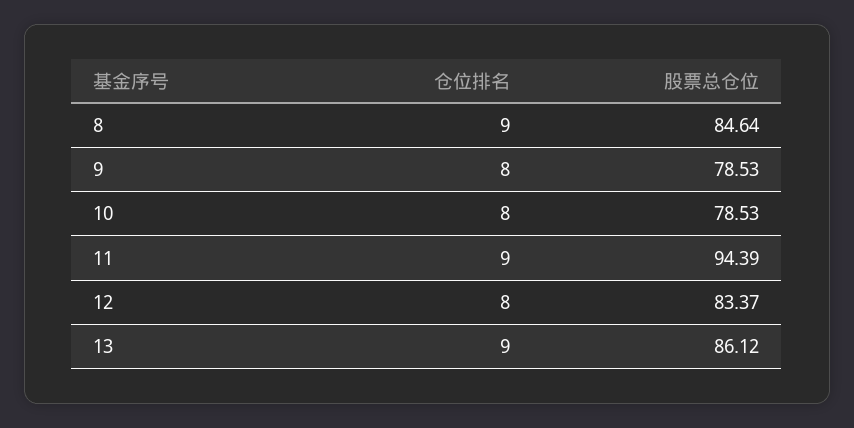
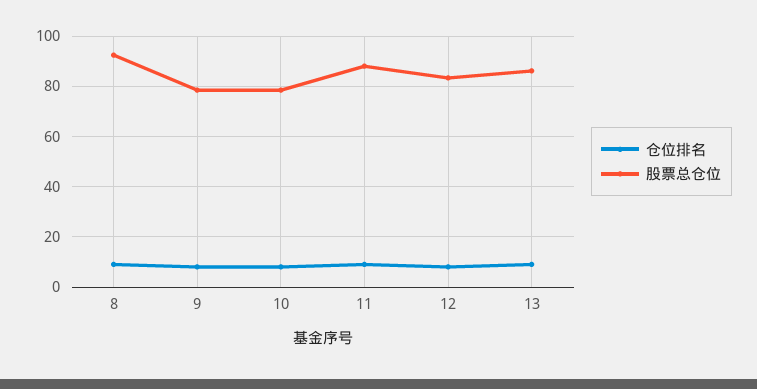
  {
    "仓位排名": {
      "8": 9,
      "9": 8,
      "10": 8,
      "11": 9,
      "12": 8,
      "13": 9
    },
    "股票总仓位": {
-     "8": 84.64,
+     "8": 92.5,
      "9": 78.53,
      "10": 78.53,
-     "11": 94.39,
+     "11": 87.5,
      "12": 83.37,
      "13": 86.12
    }
  }

